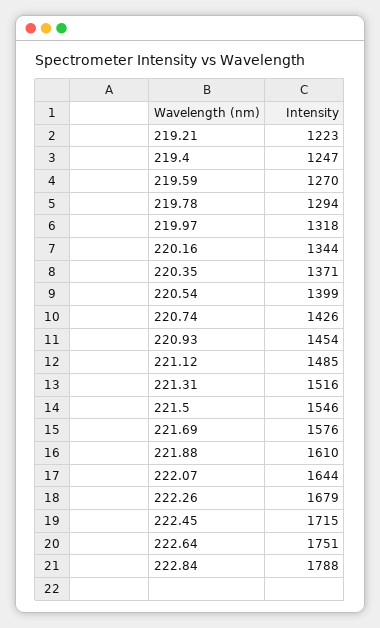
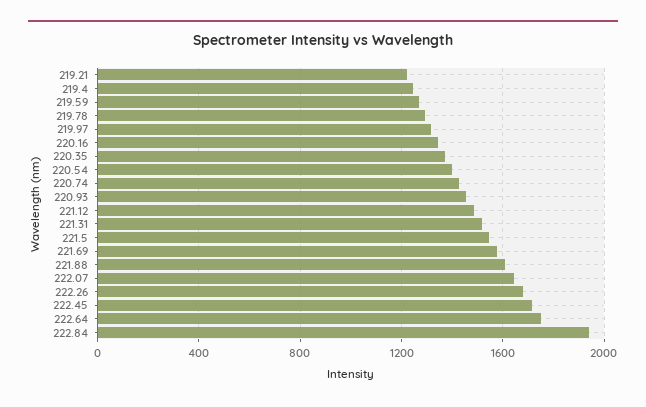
  {
    "219.21": 1223,
    "219.4": 1247,
    "219.59": 1270,
    "219.78": 1294,
    "219.97": 1318,
    "220.16": 1344,
    "220.35": 1371,
    "220.54": 1399,
    "220.74": 1426,
    "220.93": 1454,
    "221.12": 1485,
    "221.31": 1516,
    "221.5": 1546,
    "221.69": 1576,
    "221.88": 1610,
    "222.07": 1644,
    "222.26": 1679,
    "222.45": 1715,
    "222.64": 1751,
-   "222.84": 1788
+   "222.84": 1950
  }

